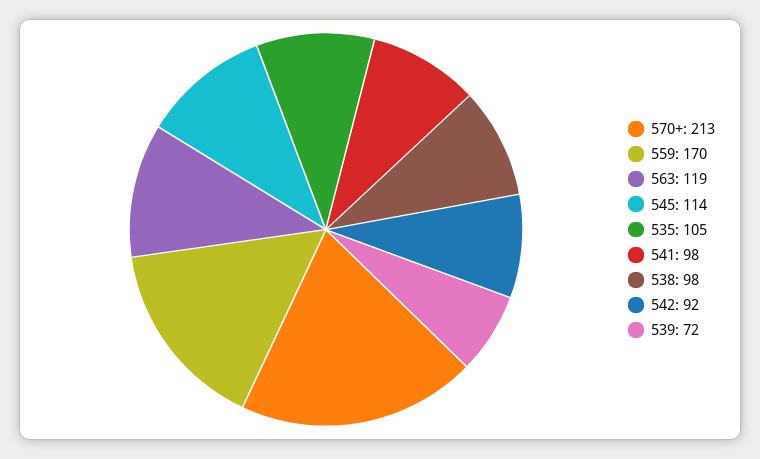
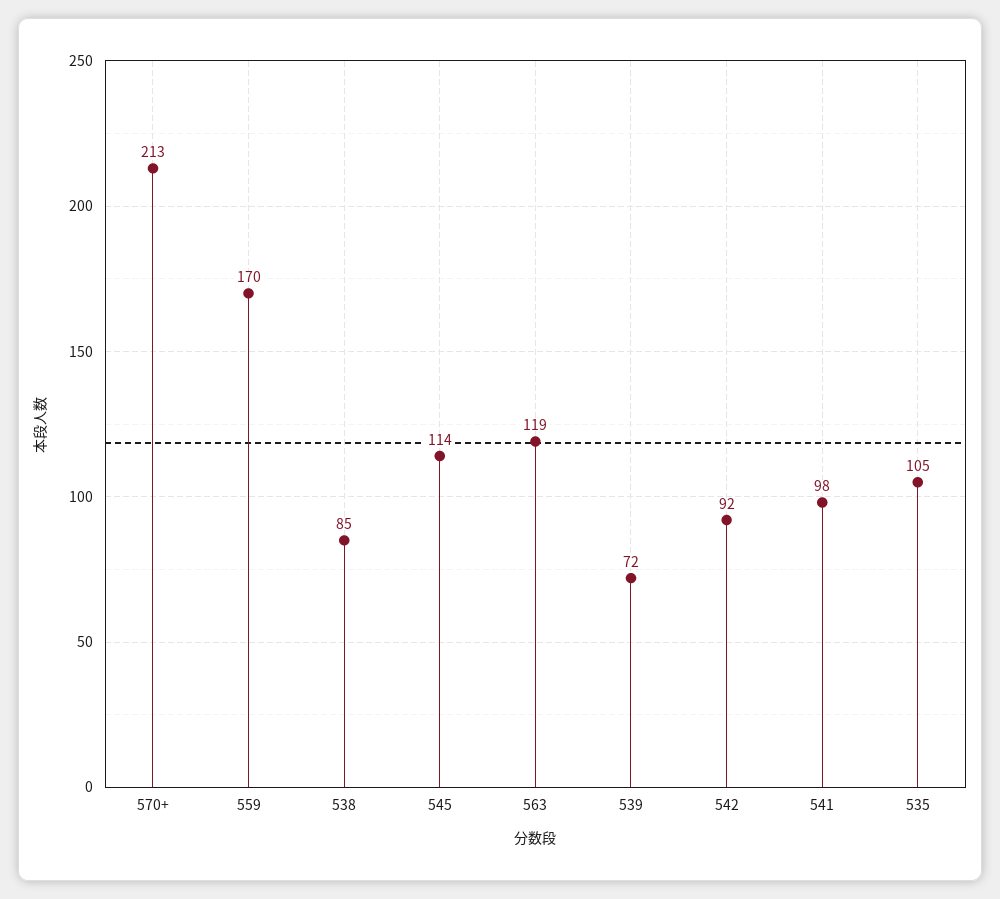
  {
    "570+": 213,
    "559": 170,
    "563": 119,
    "545": 114,
    "535": 105,
    "541": 98,
-   "538": 98,
+   "538": 85,
    "542": 92,
    "539": 72
  }

